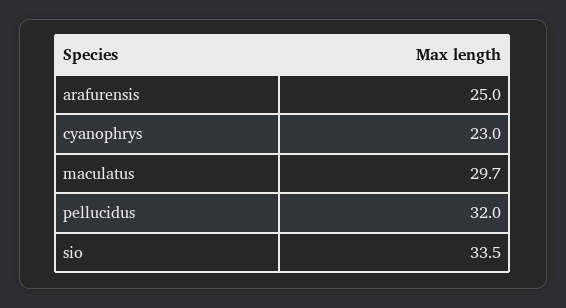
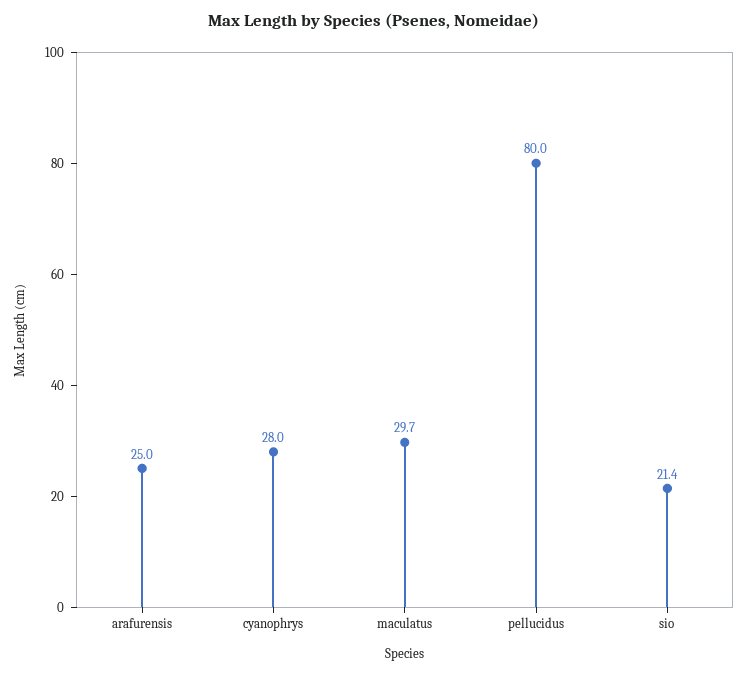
  {
    "arafurensis": 25,
-   "cyanophrys": 23,
+   "cyanophrys": 28,
    "maculatus": 29.7,
-   "pellucidus": 32,
+   "pellucidus": 80,
-   "sio": 33.5
+   "sio": 21.4
  }

